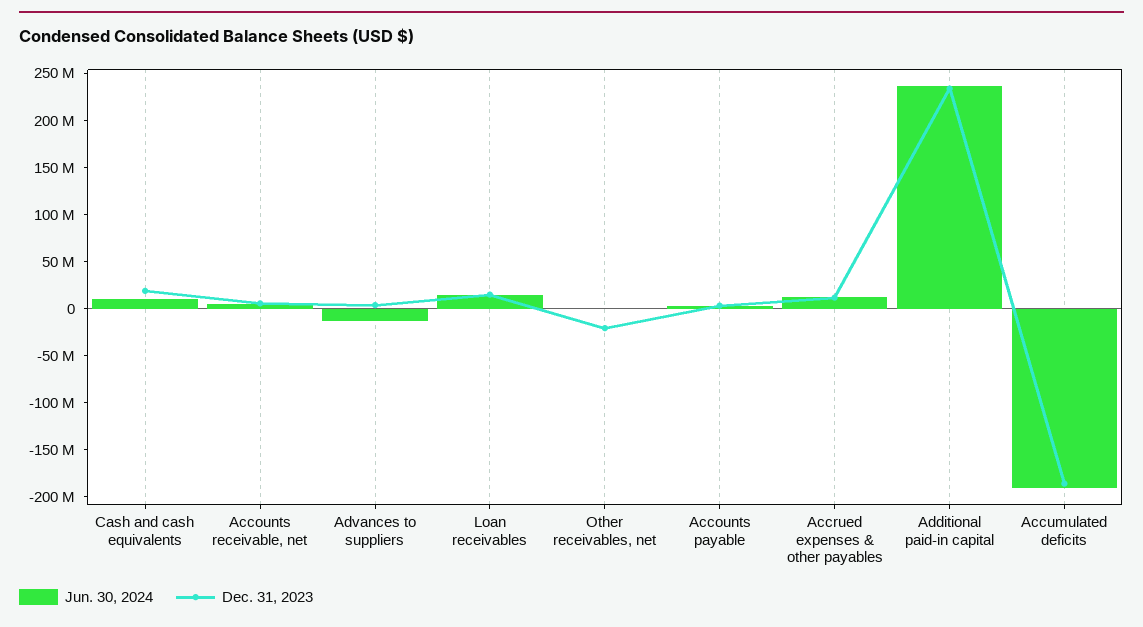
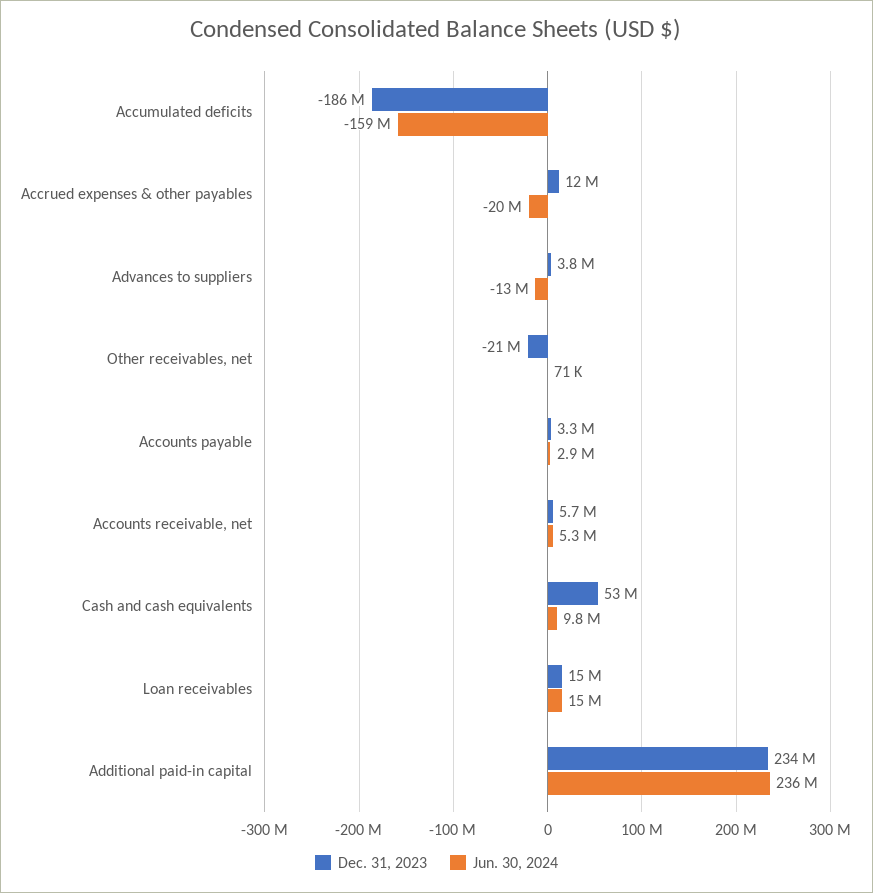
  {
    "Jun. 30, 2024": {
      "Cash and cash equivalents": 9800000,
      "Accounts receivable, net": 5300000,
      "Advances to suppliers": -13000000,
      "Loan receivables": 15000000,
      "Other receivables, net": 71000,
      "Accounts payable": 2900000,
-     "Accrued expenses & other payables": 10000000,
+     "Accrued expenses & other payables": -20000000,
      "Additional paid-in capital": 236000000,
-     "Accumulated deficits": -190000000
+     "Accumulated deficits": -159000000
    },
    "Dec. 31, 2023": {
-     "Cash and cash equivalents": 20000000,
+     "Cash and cash equivalents": 53000000,
      "Accounts receivable, net": 5700000,
      "Advances to suppliers": 3800000,
      "Loan receivables": 15000000,
      "Other receivables, net": -21000000,
      "Accounts payable": 3300000,
      "Accrued expenses & other payables": 12000000,
      "Additional paid-in capital": 234000000,
      "Accumulated deficits": -186000000
    }
  }

